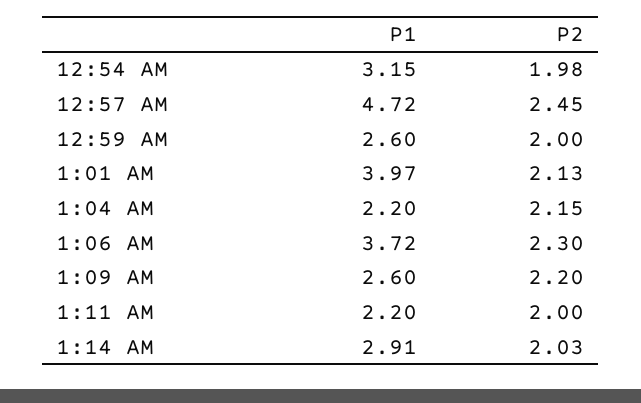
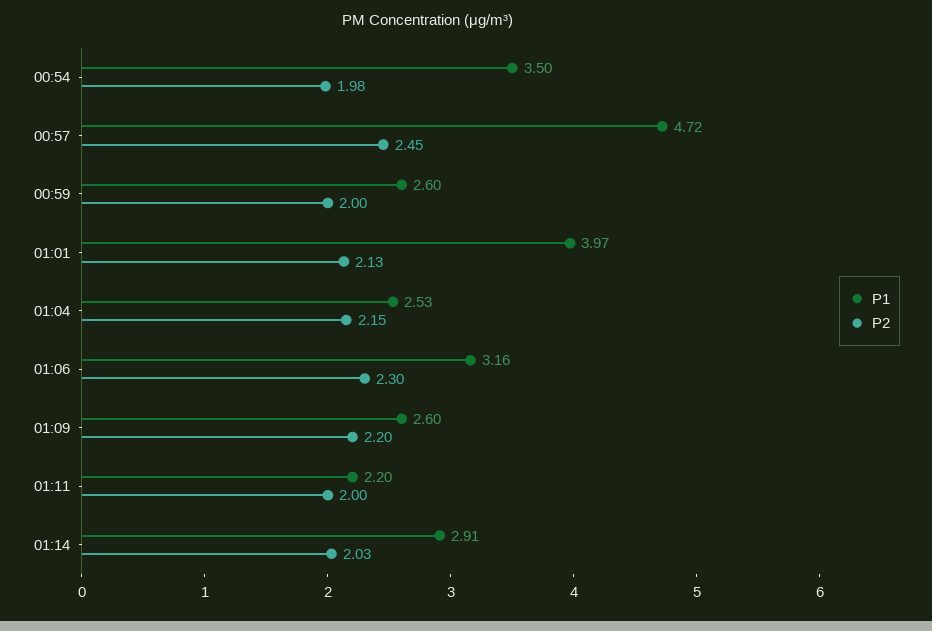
  {
    "P1": {
-     "12:54 AM": 3.15,
+     "12:54 AM": 3.5,
      "12:57 AM": 4.72,
      "12:59 AM": 2.6,
      "1:01 AM": 3.97,
-     "1:04 AM": 2.2,
+     "1:04 AM": 2.53,
-     "1:06 AM": 3.72,
+     "1:06 AM": 3.16,
      "1:09 AM": 2.6,
      "1:11 AM": 2.2,
      "1:14 AM": 2.91
    },
    "P2": {
      "12:54 AM": 1.98,
      "12:57 AM": 2.45,
      "12:59 AM": 2,
      "1:01 AM": 2.13,
      "1:04 AM": 2.15,
      "1:06 AM": 2.3,
      "1:09 AM": 2.2,
      "1:11 AM": 2,
      "1:14 AM": 2.03
    }
  }

